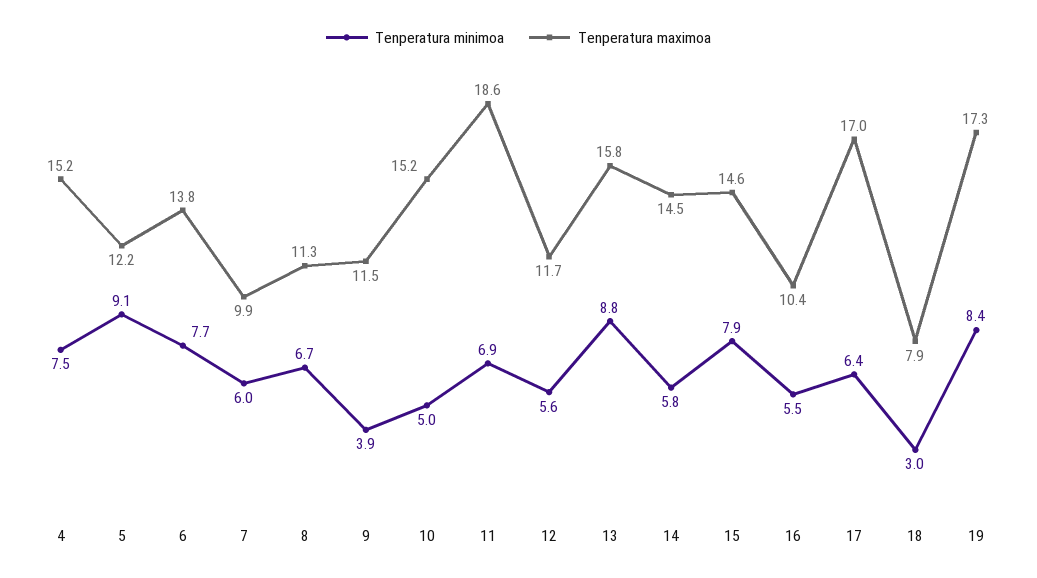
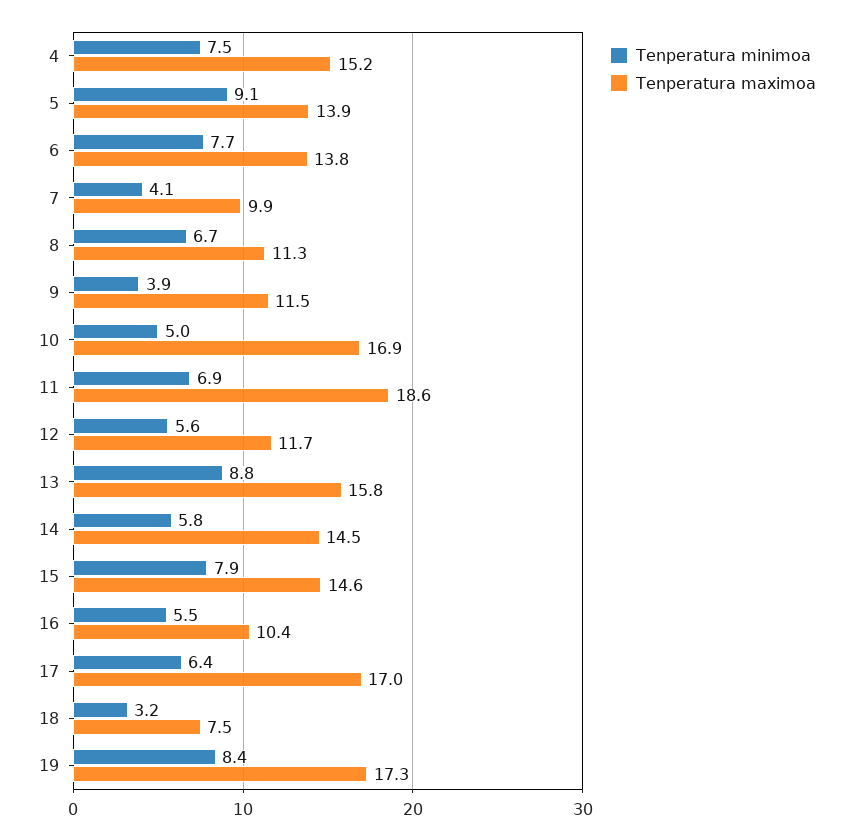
  {
    "Tenperatura minimoa": {
      "4": 7.5,
      "5": 9.1,
      "6": 7.7,
-     "7": 6,
+     "7": 4.1,
      "8": 6.7,
      "9": 3.9,
      "10": 5,
      "11": 6.9,
      "12": 5.6,
      "13": 8.8,
      "14": 5.8,
      "15": 7.9,
      "16": 5.5,
      "17": 6.4,
-     "18": 3,
+     "18": 3.2,
      "19": 8.4
    },
    "Tenperatura maximoa": {
      "4": 15.2,
-     "5": 12.2,
+     "5": 13.9,
      "6": 13.8,
      "7": 9.9,
      "8": 11.3,
      "9": 11.5,
-     "10": 15.2,
+     "10": 16.9,
      "11": 18.6,
      "12": 11.7,
      "13": 15.8,
      "14": 14.5,
      "15": 14.6,
      "16": 10.4,
      "17": 17,
-     "18": 7.9,
+     "18": 7.5,
      "19": 17.3
    }
  }

